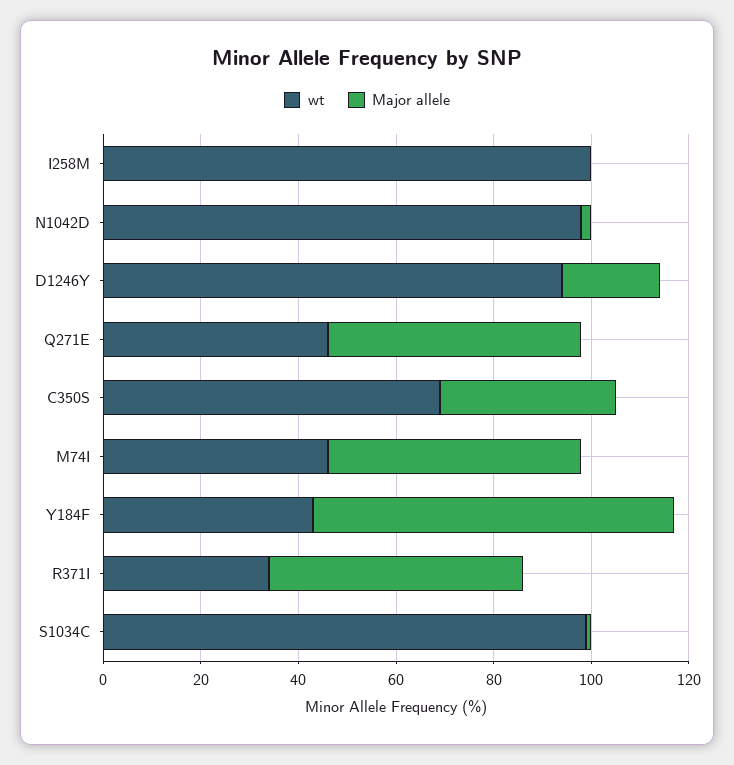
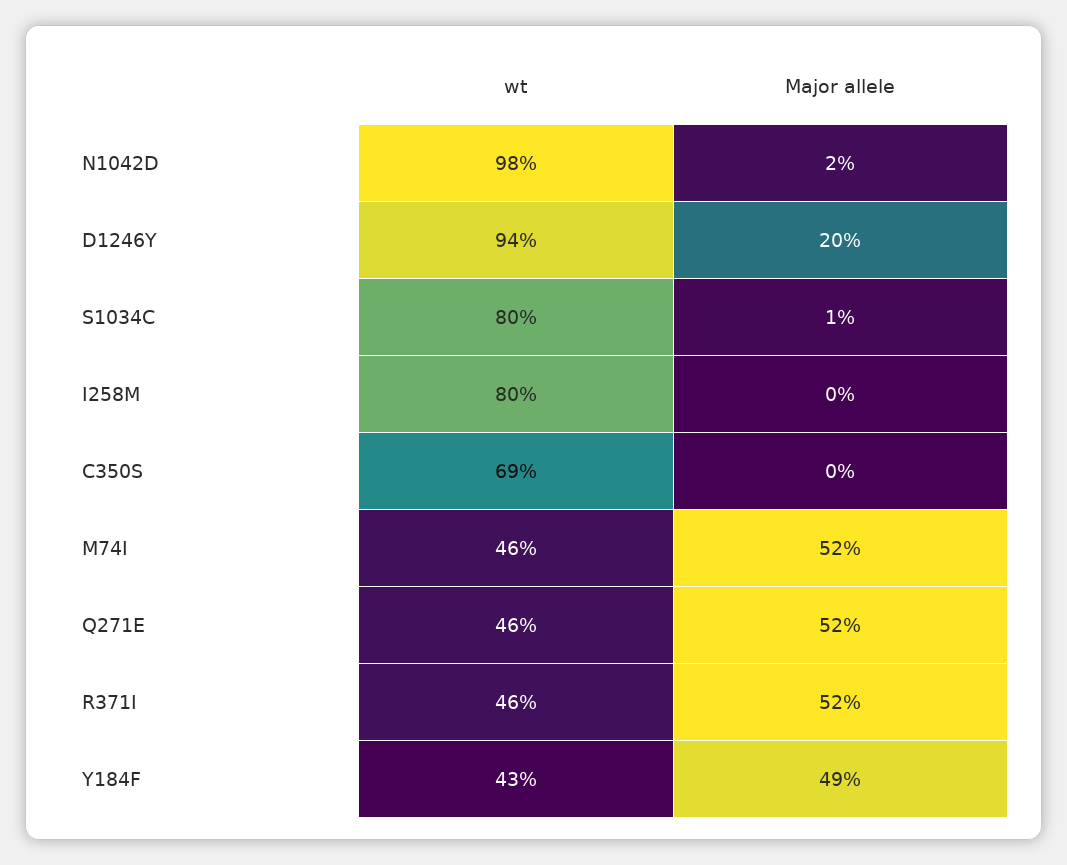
  {
    "wt": {
-     "I258M": 100,
+     "I258M": 80,
      "N1042D": 98,
      "D1246Y": 94,
      "Q271E": 46,
      "C350S": 69,
      "M74I": 46,
      "Y184F": 43,
-     "R371I": 35,
+     "R371I": 46,
-     "S1034C": 100
+     "S1034C": 80
    },
    "Major allele": {
      "I258M": 0,
      "N1042D": 2,
      "D1246Y": 20,
      "Q271E": 52,
-     "C350S": 35,
+     "C350S": 0,
      "M74I": 52,
-     "Y184F": 75,
+     "Y184F": 49,
      "R371I": 52,
      "S1034C": 1
    }
  }

